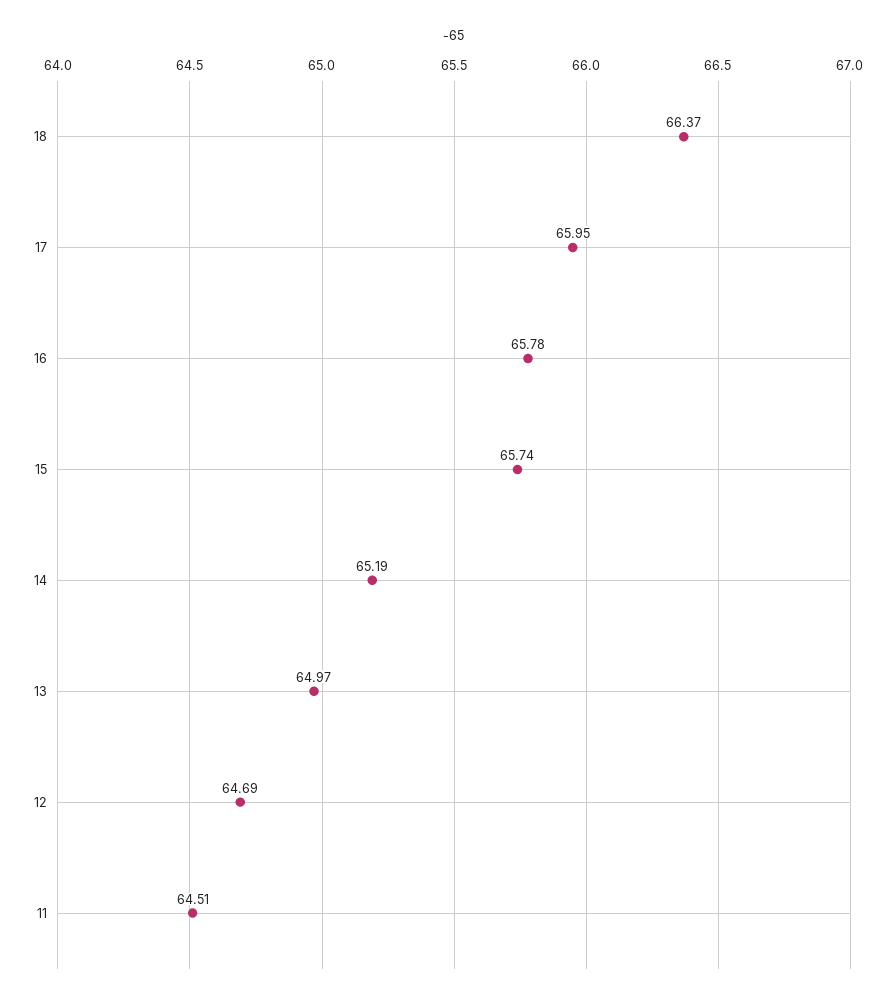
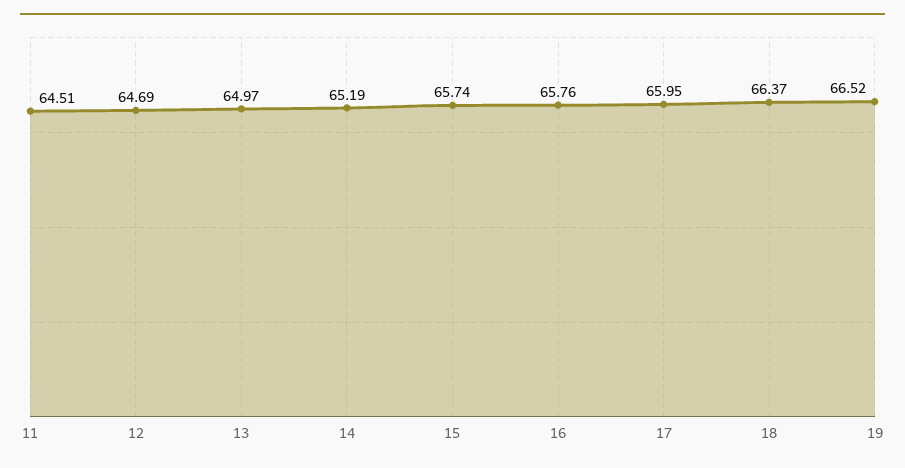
  {
    "18": 66.37,
    "17": 65.95,
-   "16": 65.78,
+   "16": 65.76,
    "15": 65.74,
    "14": 65.19,
    "13": 64.97,
    "12": 64.69,
-   "11": 64.51
+   "11": 64.51,
+   "19": 66.52
  }

